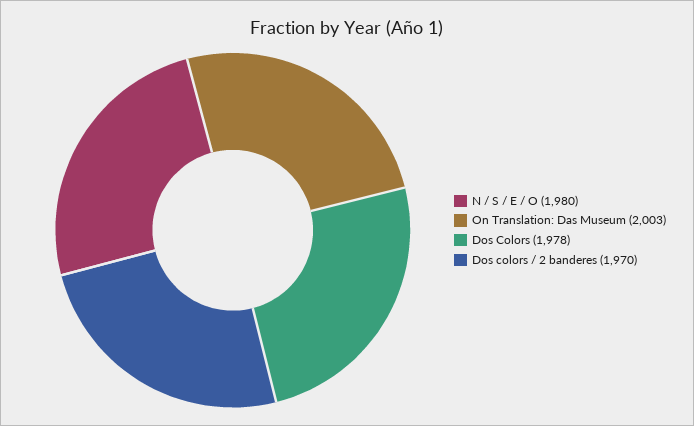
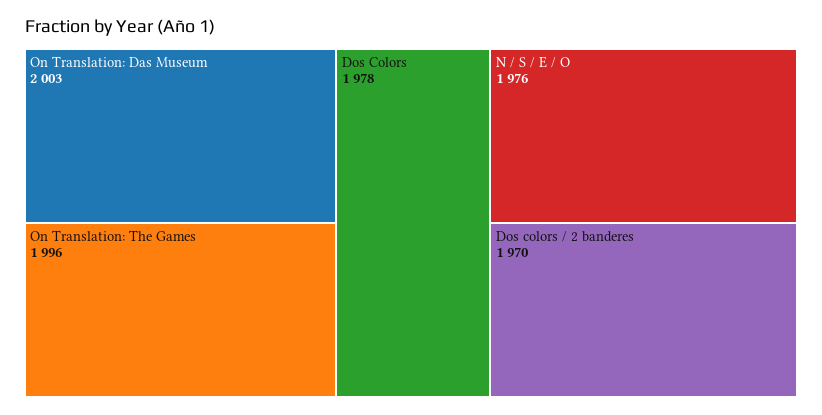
  {
-   "N / S / E / O": 1980,
+   "N / S / E / O": 1976,
    "On Translation: Das Museum": 2003,
    "Dos Colors": 1978,
-   "Dos colors / 2 banderes": 1970
+   "Dos colors / 2 banderes": 1970,
+   "On Translation: The Games": 1996
  }

